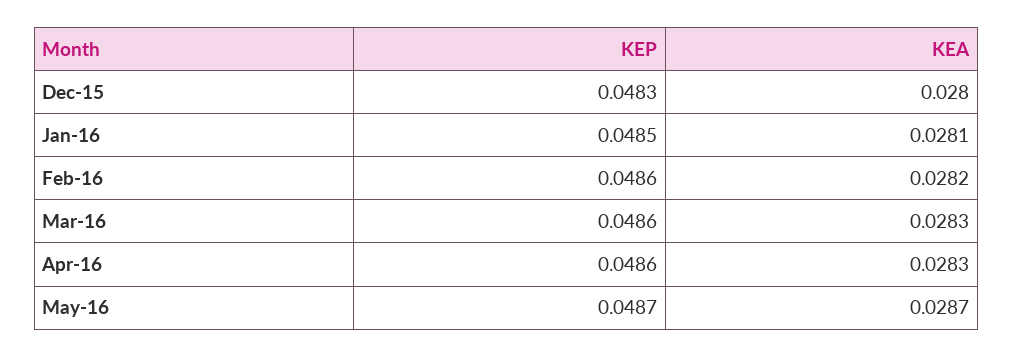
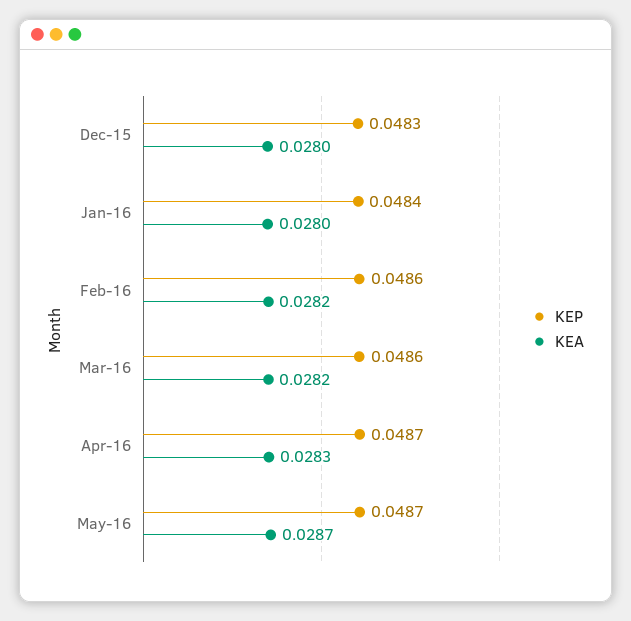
  {
    "KEP": {
      "Dec-15": 0.0483,
-     "Jan-16": 0.0485,
+     "Jan-16": 0.0484,
      "Feb-16": 0.0486,
      "Mar-16": 0.0486,
-     "Apr-16": 0.0486,
+     "Apr-16": 0.0487,
      "May-16": 0.0487
    },
    "KEA": {
      "Dec-15": 0.028,
-     "Jan-16": 0.0281,
+     "Jan-16": 0.028,
      "Feb-16": 0.0282,
-     "Mar-16": 0.0283,
+     "Mar-16": 0.0282,
      "Apr-16": 0.0283,
      "May-16": 0.0287
    }
  }

